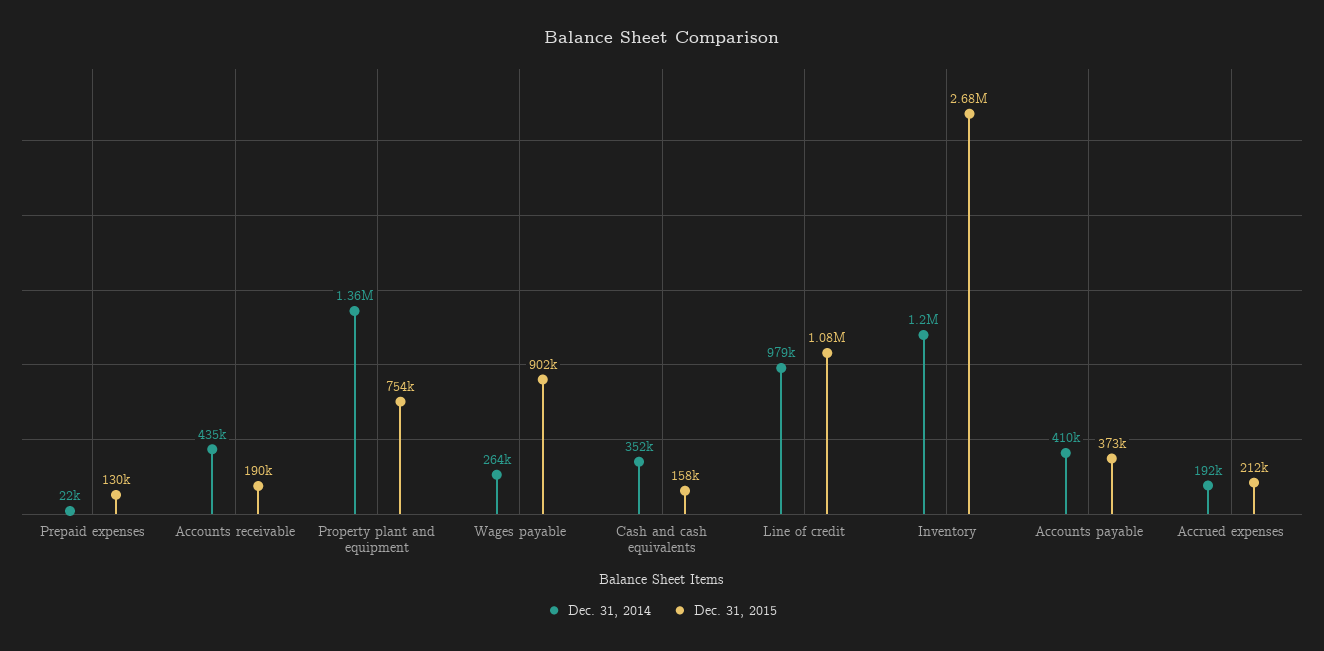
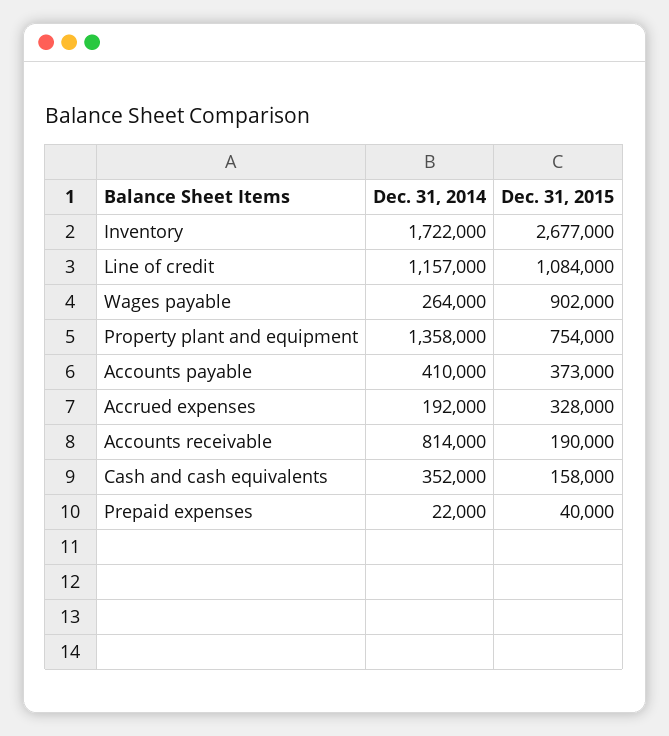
  {
    "Dec. 31, 2014": {
      "Prepaid expenses": 22000,
-     "Accounts receivable": 435000,
+     "Accounts receivable": 814000,
      "Property plant and equipment": 1358000,
      "Wages payable": 264000,
      "Cash and cash equivalents": 352000,
-     "Line of credit": 979000,
+     "Line of credit": 1157000,
-     "Inventory": 1200000,
+     "Inventory": 1722000,
      "Accounts payable": 410000,
      "Accrued expenses": 192000
    },
    "Dec. 31, 2015": {
-     "Prepaid expenses": 130000,
+     "Prepaid expenses": 40000,
      "Accounts receivable": 190000,
      "Property plant and equipment": 754000,
      "Wages payable": 902000,
      "Cash and cash equivalents": 158000,
      "Line of credit": 1084000,
      "Inventory": 2677000,
      "Accounts payable": 373000,
-     "Accrued expenses": 212000
+     "Accrued expenses": 328000
    }
  }

